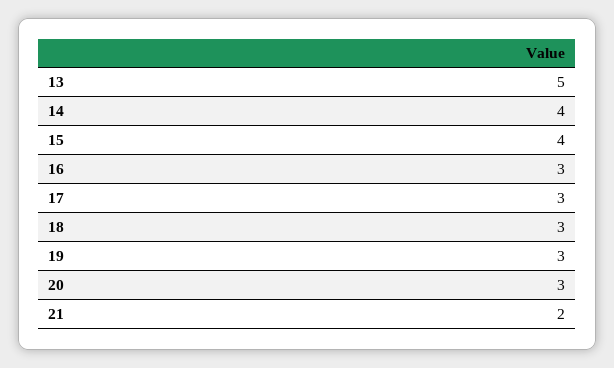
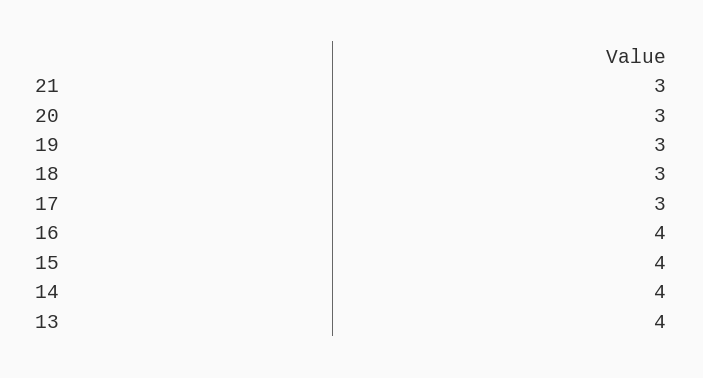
  {
-   "13": 5,
+   "13": 4,
    "14": 4,
    "15": 4,
-   "16": 3,
+   "16": 4,
    "17": 3,
    "18": 3,
    "19": 3,
    "20": 3,
-   "21": 2
+   "21": 3
  }

